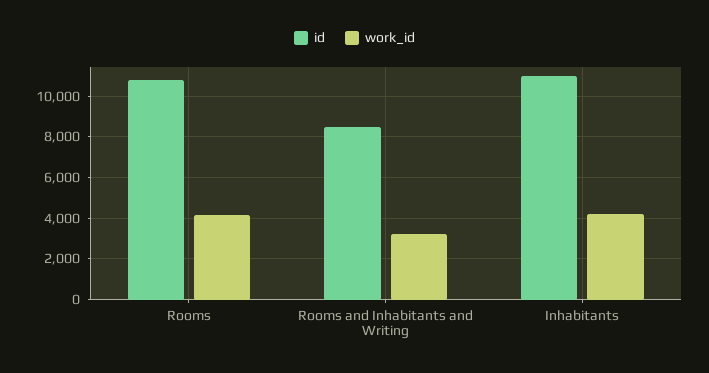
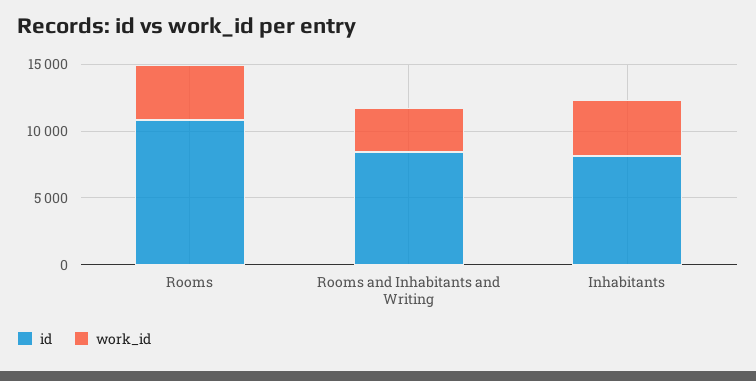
  {
    "id": {
      "Rooms": 11000,
      "Rooms and Inhabitants and Writing": 8500,
-     "Inhabitants": 11000
+     "Inhabitants": 8000
    },
    "work_id": {
      "Rooms": 4000,
      "Rooms and Inhabitants and Writing": 3000,
      "Inhabitants": 4000
    }
  }

